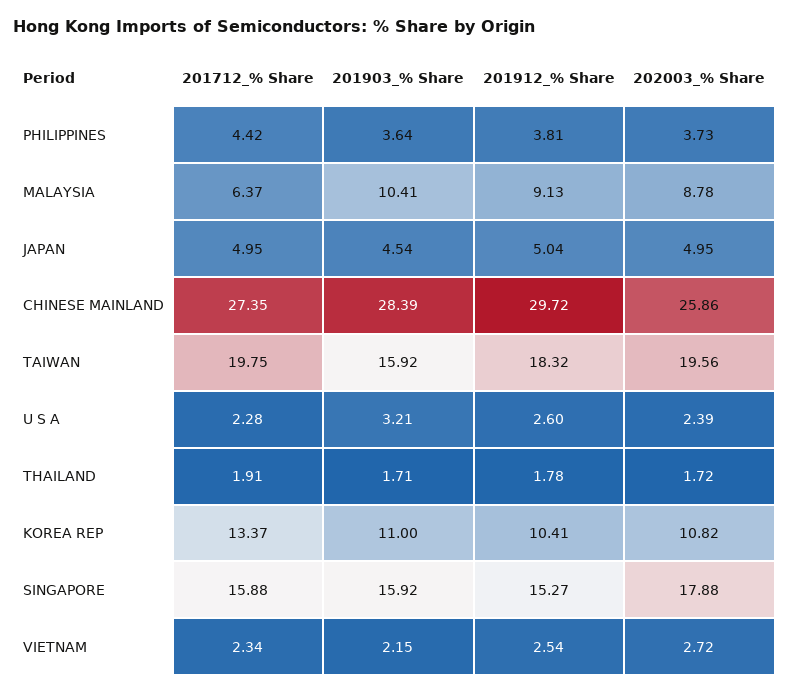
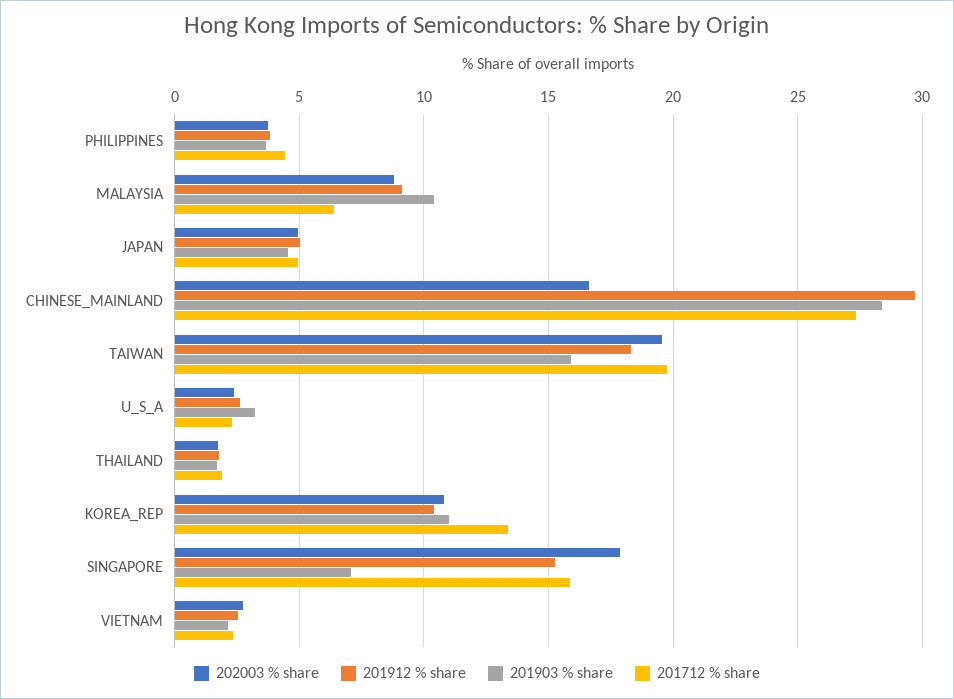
  {
    "201712_% Share": {
      "PHILIPPINES": 4.42,
      "MALAYSIA": 6.37,
      "JAPAN": 4.95,
      "CHINESE MAINLAND": 27.35,
      "TAIWAN": 19.75,
      "U S A": 2.28,
      "THAILAND": 1.91,
      "KOREA REP": 13.37,
      "SINGAPORE": 15.88,
      "VIETNAM": 2.34
    },
    "201903_% Share": {
      "PHILIPPINES": 3.64,
      "MALAYSIA": 10.41,
      "JAPAN": 4.54,
      "CHINESE MAINLAND": 28.39,
      "TAIWAN": 15.92,
      "U S A": 3.21,
      "THAILAND": 1.71,
      "KOREA REP": 11,
-     "SINGAPORE": 15.92,
+     "SINGAPORE": 7,
      "VIETNAM": 2.15
    },
    "201912_% Share": {
      "PHILIPPINES": 3.81,
      "MALAYSIA": 9.13,
      "JAPAN": 5.04,
      "CHINESE MAINLAND": 29.72,
      "TAIWAN": 18.32,
      "U S A": 2.6,
      "THAILAND": 1.78,
      "KOREA REP": 10.41,
      "SINGAPORE": 15.27,
      "VIETNAM": 2.54
    },
    "202003_% Share": {
      "PHILIPPINES": 3.73,
      "MALAYSIA": 8.78,
      "JAPAN": 4.95,
-     "CHINESE MAINLAND": 25.86,
+     "CHINESE MAINLAND": 16.5,
      "TAIWAN": 19.56,
      "U S A": 2.39,
      "THAILAND": 1.72,
      "KOREA REP": 10.82,
      "SINGAPORE": 17.88,
      "VIETNAM": 2.72
    }
  }

